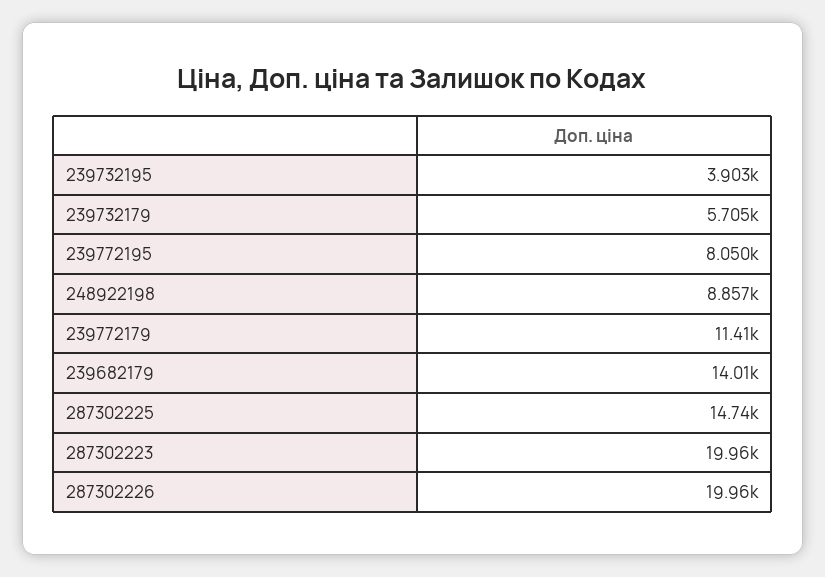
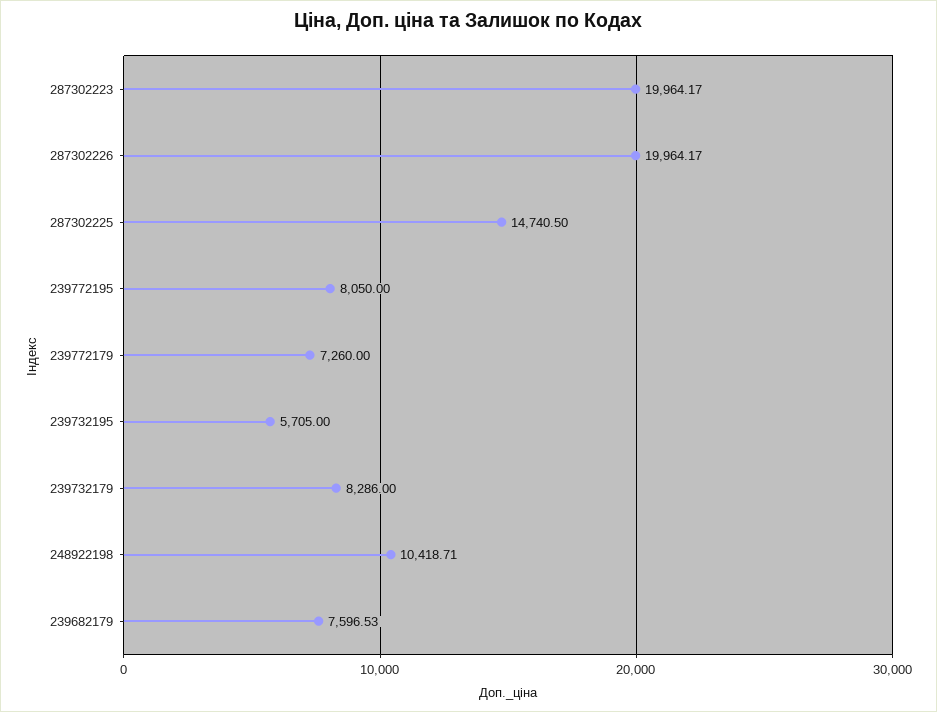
  {
-   "239732195": 3903,
+   "239732195": 5705,
-   "239732179": 5705,
+   "239732179": 8286,
    "239772195": 8050,
-   "248922198": 8857,
+   "248922198": 10418.71,
-   "239772179": 11410,
+   "239772179": 7260,
-   "239682179": 14010,
+   "239682179": 7596.53,
    "287302225": 14740.5,
    "287302223": 19964.17,
    "287302226": 19964.17
  }

